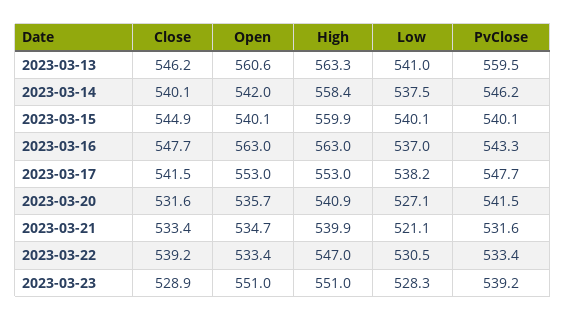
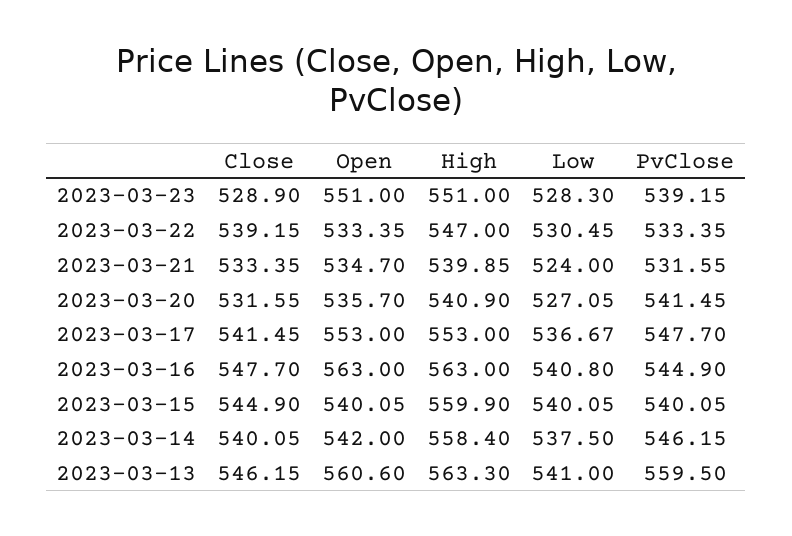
  {
    "Close": {
      "2023-03-13": 546.15,
      "2023-03-14": 540.05,
      "2023-03-15": 544.9,
      "2023-03-16": 547.7,
      "2023-03-17": 541.45,
      "2023-03-20": 531.55,
      "2023-03-21": 533.35,
      "2023-03-22": 539.15,
      "2023-03-23": 528.9
    },
    "Open": {
      "2023-03-13": 560.6,
      "2023-03-14": 542,
      "2023-03-15": 540.05,
      "2023-03-16": 563,
      "2023-03-17": 553,
      "2023-03-20": 535.7,
      "2023-03-21": 534.7,
      "2023-03-22": 533.35,
      "2023-03-23": 551
    },
    "High": {
      "2023-03-13": 563.3,
      "2023-03-14": 558.4,
      "2023-03-15": 559.9,
      "2023-03-16": 563,
      "2023-03-17": 553,
      "2023-03-20": 540.9,
      "2023-03-21": 539.85,
      "2023-03-22": 547,
      "2023-03-23": 551
    },
    "Low": {
      "2023-03-13": 541,
      "2023-03-14": 537.5,
      "2023-03-15": 540.05,
-     "2023-03-16": 537,
+     "2023-03-16": 540.8,
-     "2023-03-17": 538.2,
+     "2023-03-17": 536.67,
      "2023-03-20": 527.05,
-     "2023-03-21": 521.1,
+     "2023-03-21": 524,
      "2023-03-22": 530.45,
      "2023-03-23": 528.3
    },
    "PvClose": {
      "2023-03-13": 559.5,
      "2023-03-14": 546.15,
      "2023-03-15": 540.05,
-     "2023-03-16": 543.3,
+     "2023-03-16": 544.9,
      "2023-03-17": 547.7,
      "2023-03-20": 541.45,
      "2023-03-21": 531.55,
      "2023-03-22": 533.35,
      "2023-03-23": 539.15
    }
  }

